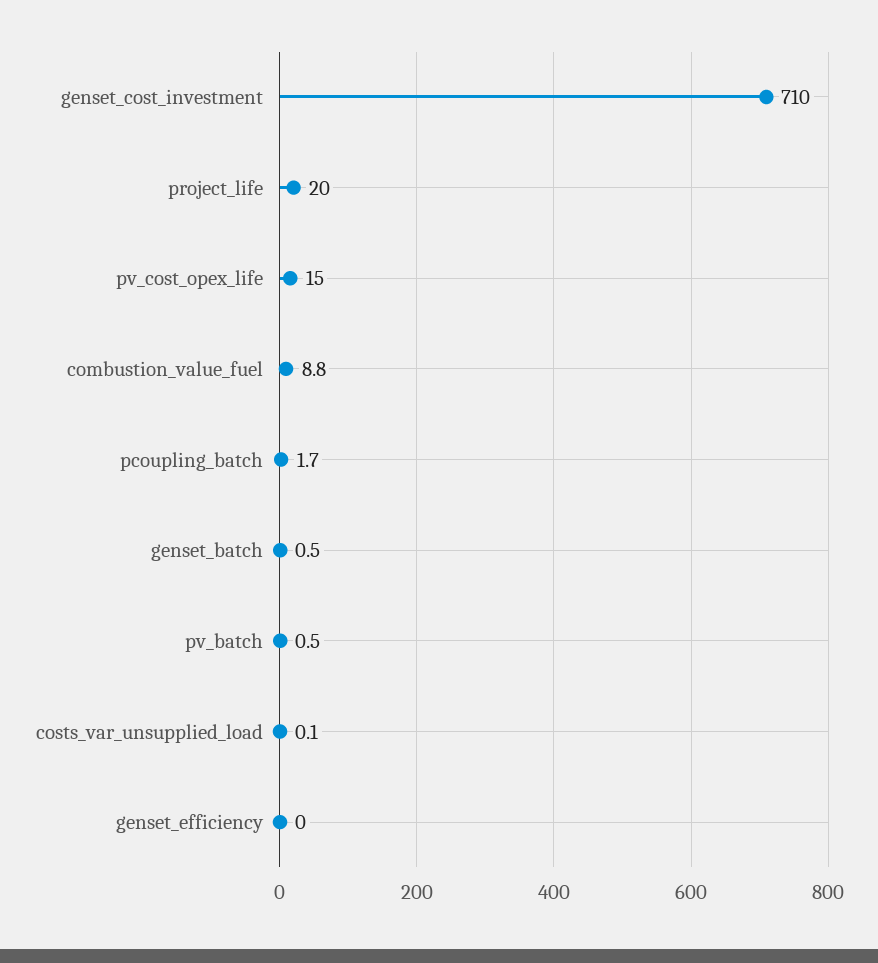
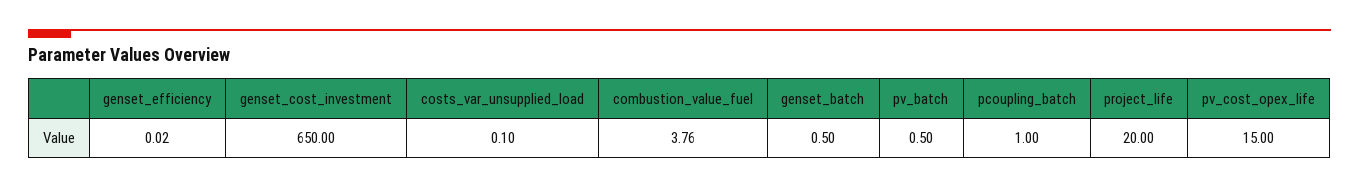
  {
-   "genset_cost_investment": 710,
+   "genset_cost_investment": 650,
    "project_life": 20,
    "pv_cost_opex_life": 15,
-   "combustion_value_fuel": 8.8,
+   "combustion_value_fuel": 3.76,
-   "pcoupling_batch": 1.7,
+   "pcoupling_batch": 1,
    "genset_batch": 0.5,
    "pv_batch": 0.5,
    "costs_var_unsupplied_load": 0.1,
    "genset_efficiency": 0.02
  }

